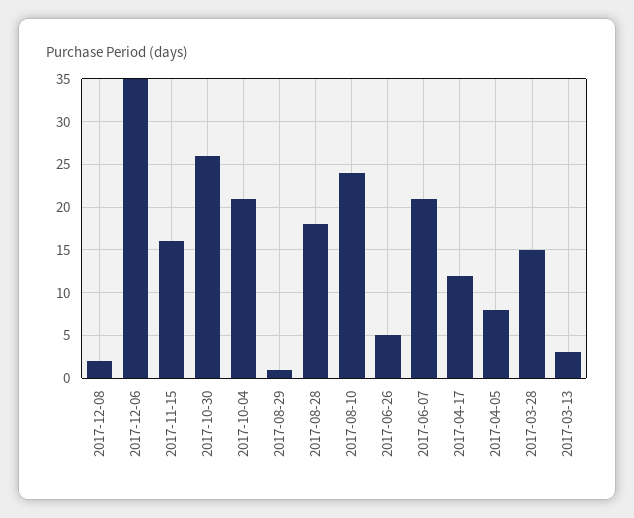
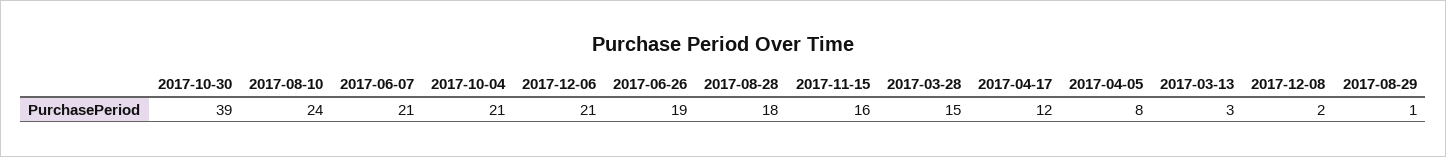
  {
    "2017-12-08": 2,
-   "2017-12-06": 35,
+   "2017-12-06": 21,
    "2017-11-15": 16,
-   "2017-10-30": 26,
+   "2017-10-30": 39,
    "2017-10-04": 21,
    "2017-08-29": 1,
    "2017-08-28": 18,
    "2017-08-10": 24,
-   "2017-06-26": 5,
+   "2017-06-26": 19,
    "2017-06-07": 21,
    "2017-04-17": 12,
    "2017-04-05": 8,
    "2017-03-28": 15,
    "2017-03-13": 3
  }

